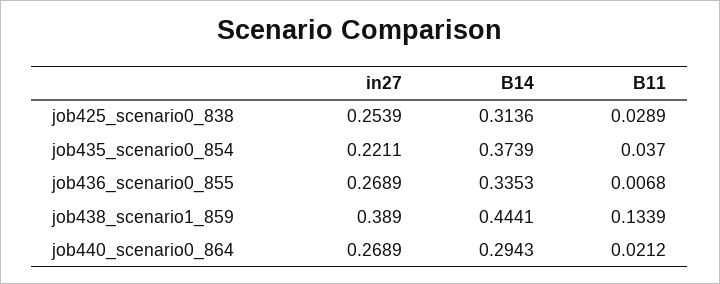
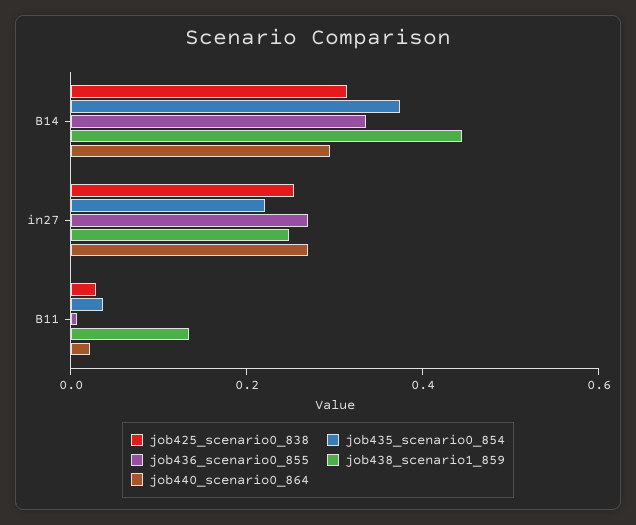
  {
    "job425_scenario0_838": {
      "in27": 0.2539,
      "B14": 0.3136,
      "B11": 0.0289
    },
    "job435_scenario0_854": {
      "in27": 0.2211,
      "B14": 0.3739,
      "B11": 0.037
    },
    "job436_scenario0_855": {
      "in27": 0.2689,
      "B14": 0.3353,
      "B11": 0.0068
    },
    "job438_scenario1_859": {
-     "in27": 0.389,
+     "in27": 0.25,
      "B14": 0.4441,
      "B11": 0.1339
    },
    "job440_scenario0_864": {
      "in27": 0.2689,
      "B14": 0.2943,
      "B11": 0.0212
    }
  }

